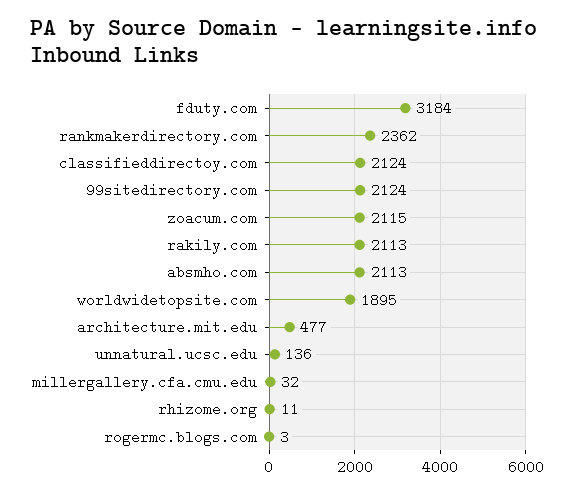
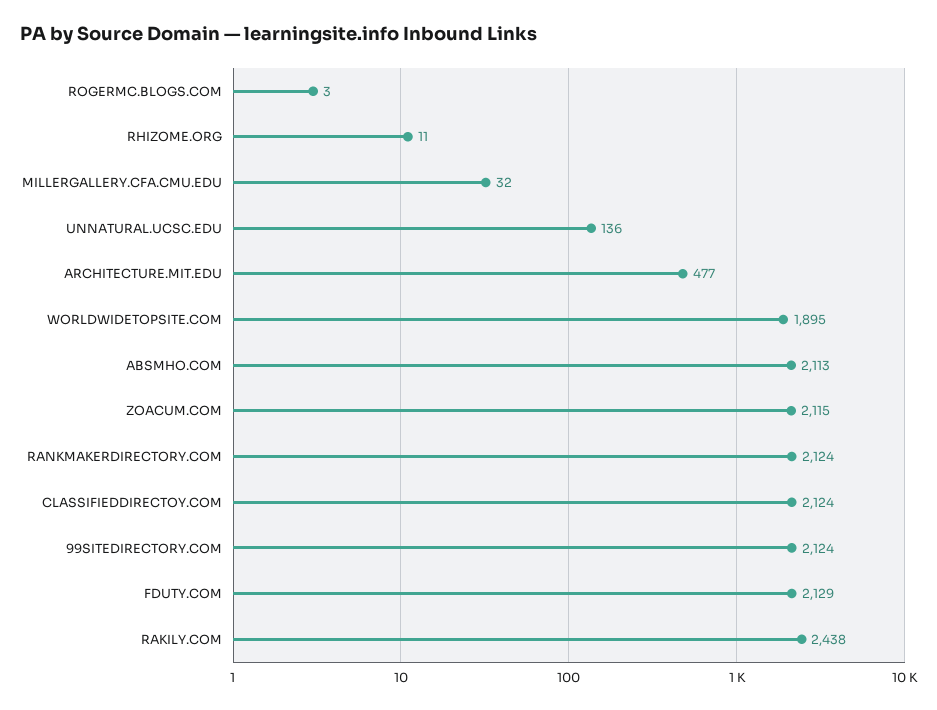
  {
-   "fduty.com": 3184,
+   "fduty.com": 2129,
-   "rankmakerdirectory.com": 2362,
+   "rankmakerdirectory.com": 2124,
    "classifieddirectoy.com": 2124,
    "99sitedirectory.com": 2124,
    "zoacum.com": 2115,
-   "rakily.com": 2113,
+   "rakily.com": 2438,
    "absmho.com": 2113,
    "worldwidetopsite.com": 1895,
    "architecture.mit.edu": 477,
    "unnatural.ucsc.edu": 136,
    "millergallery.cfa.cmu.edu": 32,
    "rhizome.org": 11,
    "rogermc.blogs.com": 3
  }

